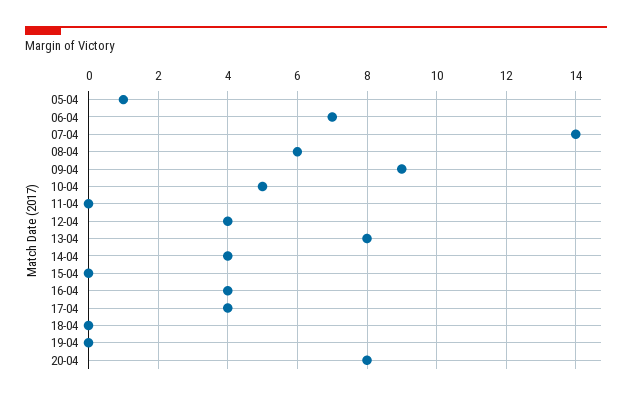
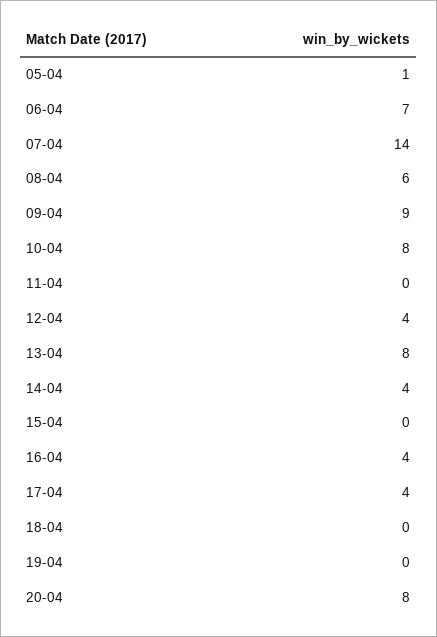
  {
    "05-04": 1,
    "06-04": 7,
    "07-04": 14,
    "08-04": 6,
    "09-04": 9,
-   "10-04": 5,
+   "10-04": 8,
    "11-04": 0,
    "12-04": 4,
    "13-04": 8,
    "14-04": 4,
    "15-04": 0,
    "16-04": 4,
    "17-04": 4,
    "18-04": 0,
    "19-04": 0,
    "20-04": 8
  }

